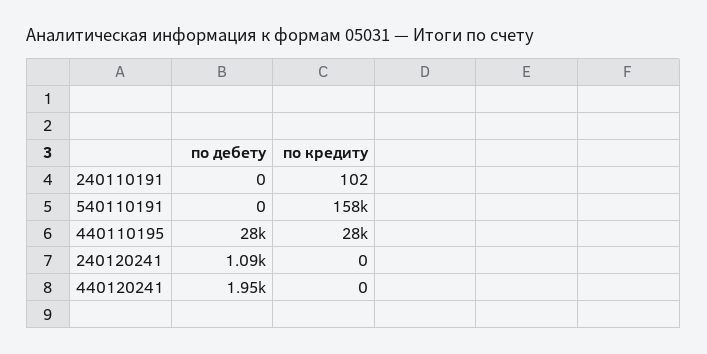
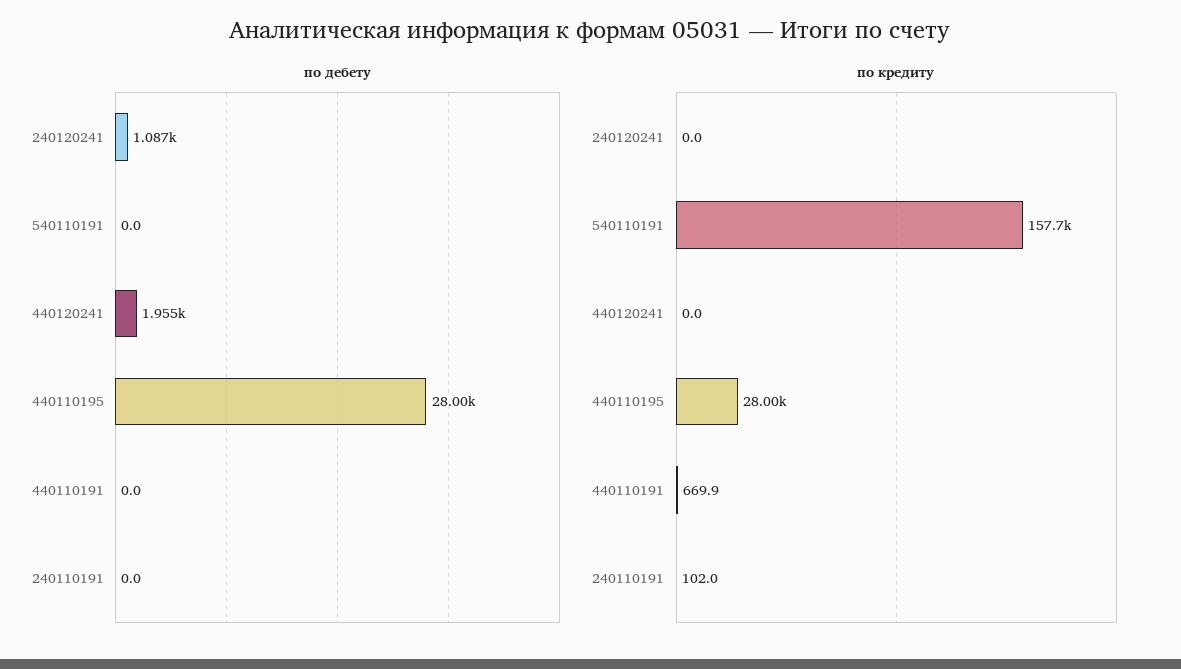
  {
    "по дебету": {
      "240110191": 0,
      "540110191": 0,
      "440110195": 28000,
      "240120241": 1087,
-     "440120241": 1955
+     "440120241": 1955,
+     "440110191": 0
    },
    "по кредиту": {
      "240110191": 102,
      "540110191": 157700,
      "440110195": 28000,
      "240120241": 0,
-     "440120241": 0
+     "440120241": 0,
+     "440110191": 669.9
    }
  }

